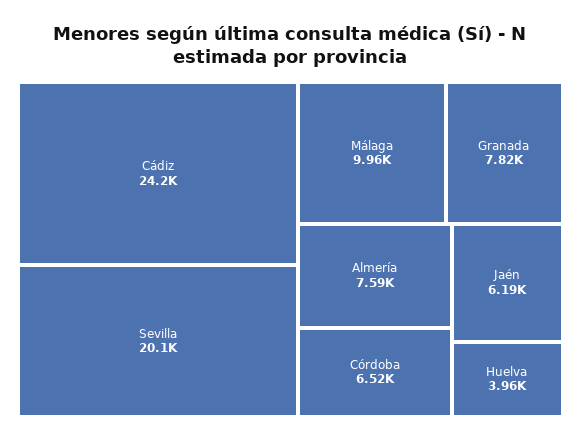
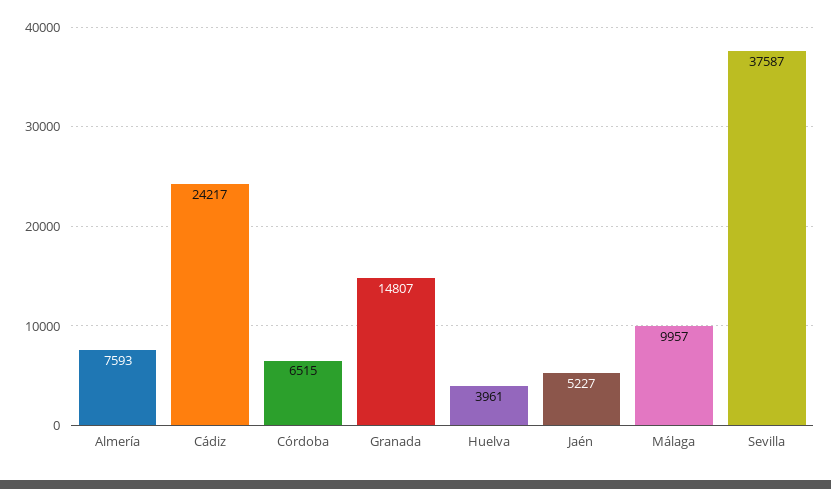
  {
    "Cádiz": 24217,
-   "Sevilla": 20100,
+   "Sevilla": 37587,
    "Málaga": 9957,
-   "Granada": 7820,
+   "Granada": 14807,
    "Almería": 7593,
    "Córdoba": 6515,
-   "Jaén": 6190,
+   "Jaén": 5227,
    "Huelva": 3961
  }

